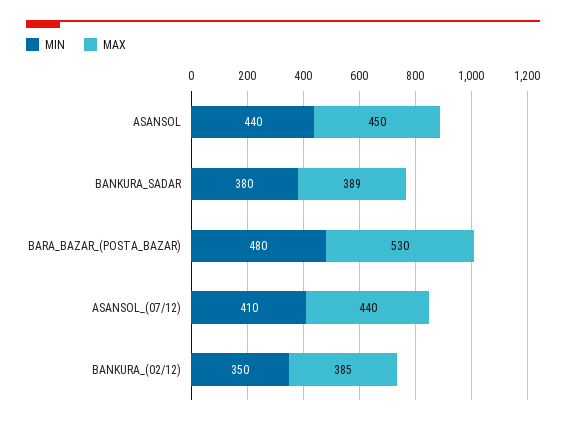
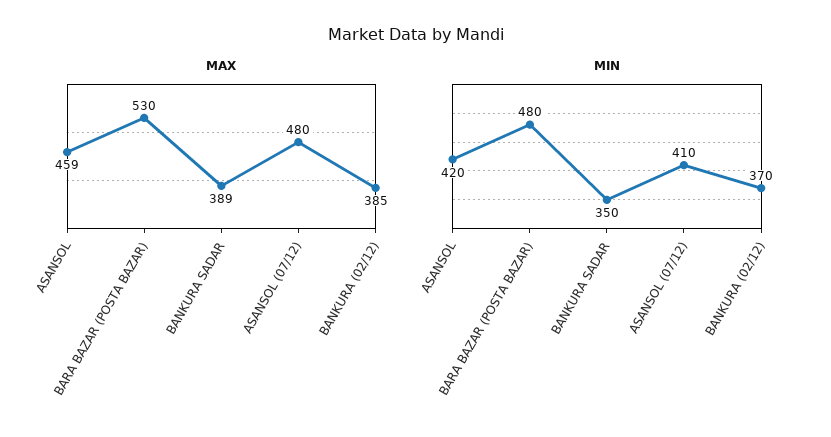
  {
    "MIN": {
-     "ASANSOL": 440,
+     "ASANSOL": 420,
-     "BANKURA_SADAR": 380,
+     "BANKURA_SADAR": 350,
      "BARA_BAZAR_(POSTA_BAZAR)": 480,
      "ASANSOL_(07/12)": 410,
-     "BANKURA_(02/12)": 350
+     "BANKURA_(02/12)": 370
    },
    "MAX": {
-     "ASANSOL": 450,
+     "ASANSOL": 459,
      "BANKURA_SADAR": 389,
      "BARA_BAZAR_(POSTA_BAZAR)": 530,
-     "ASANSOL_(07/12)": 440,
+     "ASANSOL_(07/12)": 480,
      "BANKURA_(02/12)": 385
    }
  }

